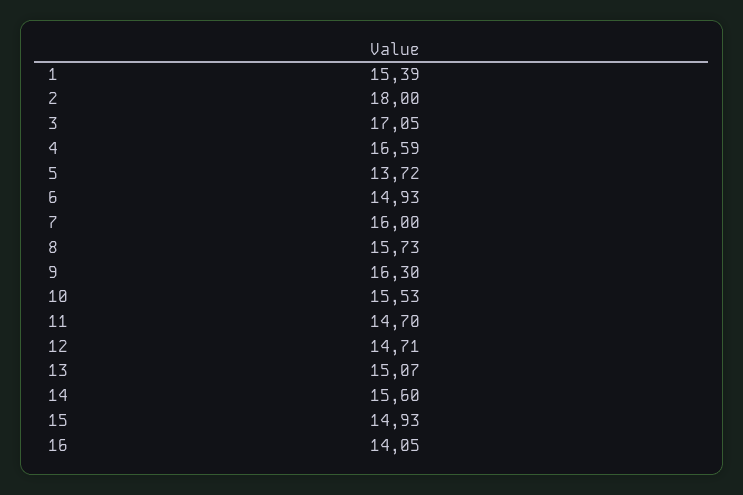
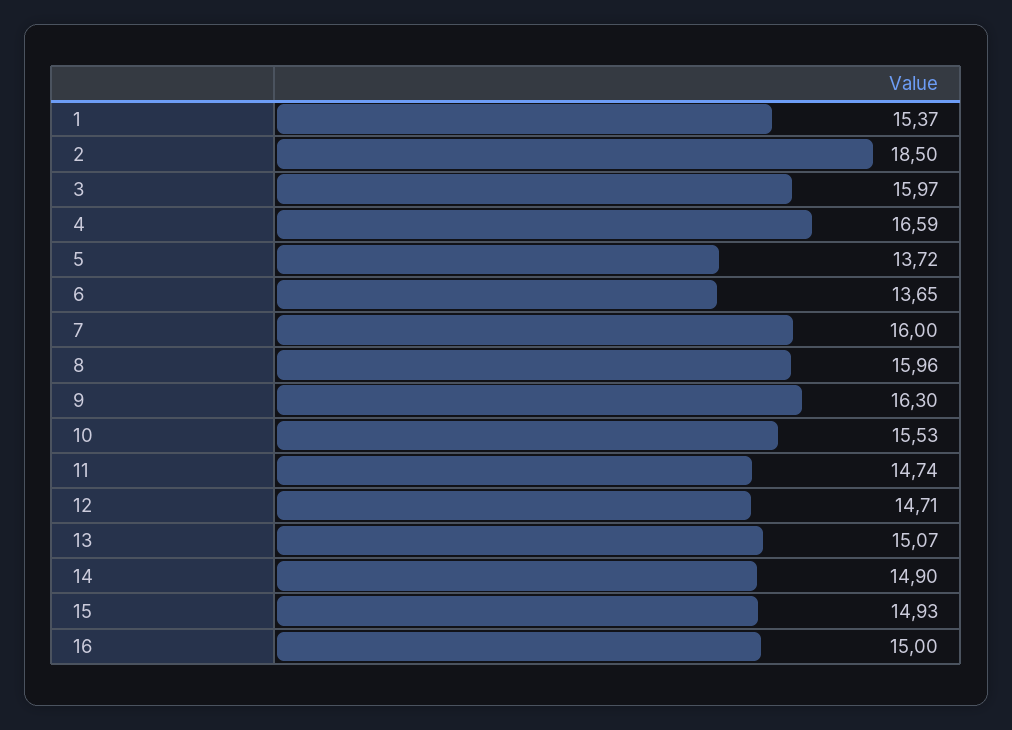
  {
-   "1": 15.39,
+   "1": 15.37,
-   "2": 18,
+   "2": 18.5,
-   "3": 17.05,
+   "3": 15.97,
    "4": 16.59,
    "5": 13.72,
-   "6": 14.93,
+   "6": 13.65,
    "7": 16,
-   "8": 15.73,
+   "8": 15.96,
    "9": 16.3,
    "10": 15.53,
-   "11": 14.7,
+   "11": 14.74,
    "12": 14.71,
    "13": 15.07,
-   "14": 15.6,
+   "14": 14.9,
    "15": 14.93,
-   "16": 14.05
+   "16": 15
  }

